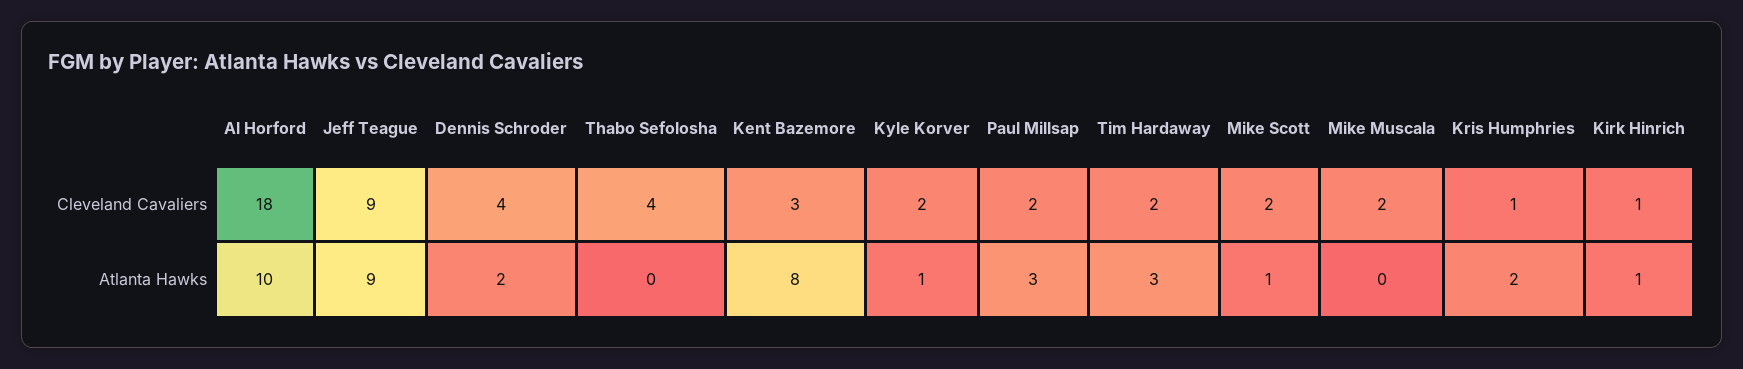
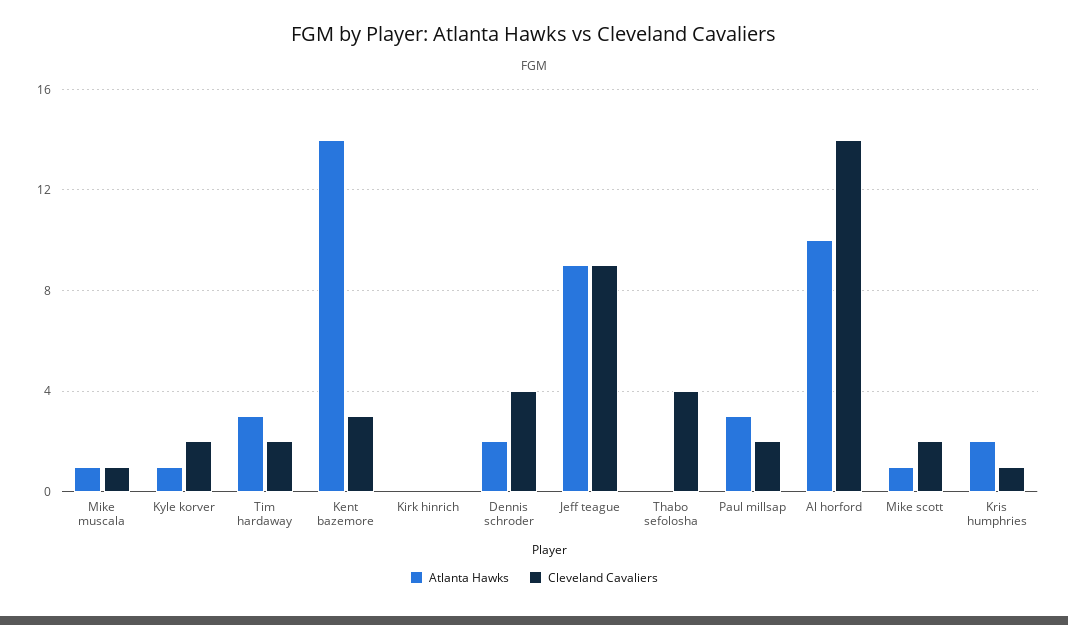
  {
    "Cleveland Cavaliers": {
-     "Al Horford": 18,
+     "Al Horford": 14,
      "Jeff Teague": 9,
      "Dennis Schroder": 4,
      "Thabo Sefolosha": 4,
      "Kent Bazemore": 3,
      "Kyle Korver": 2,
      "Paul Millsap": 2,
      "Tim Hardaway": 2,
      "Mike Scott": 2,
-     "Mike Muscala": 2,
+     "Mike Muscala": 1,
      "Kris Humphries": 1,
-     "Kirk Hinrich": 1
+     "Kirk Hinrich": 0
    },
    "Atlanta Hawks": {
      "Al Horford": 10,
      "Jeff Teague": 9,
      "Dennis Schroder": 2,
      "Thabo Sefolosha": 0,
-     "Kent Bazemore": 8,
+     "Kent Bazemore": 14,
      "Kyle Korver": 1,
      "Paul Millsap": 3,
      "Tim Hardaway": 3,
      "Mike Scott": 1,
-     "Mike Muscala": 0,
+     "Mike Muscala": 1,
      "Kris Humphries": 2,
-     "Kirk Hinrich": 1
+     "Kirk Hinrich": 0
    }
  }

